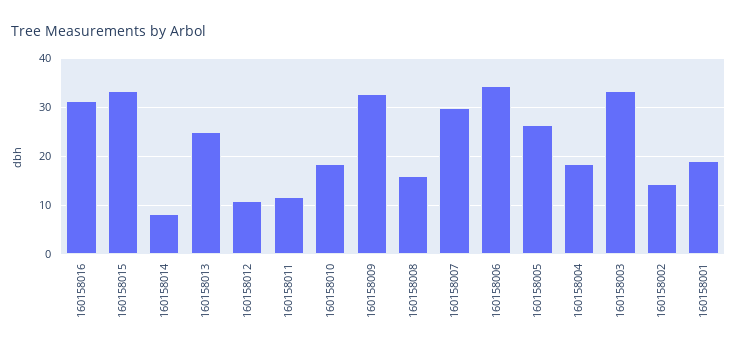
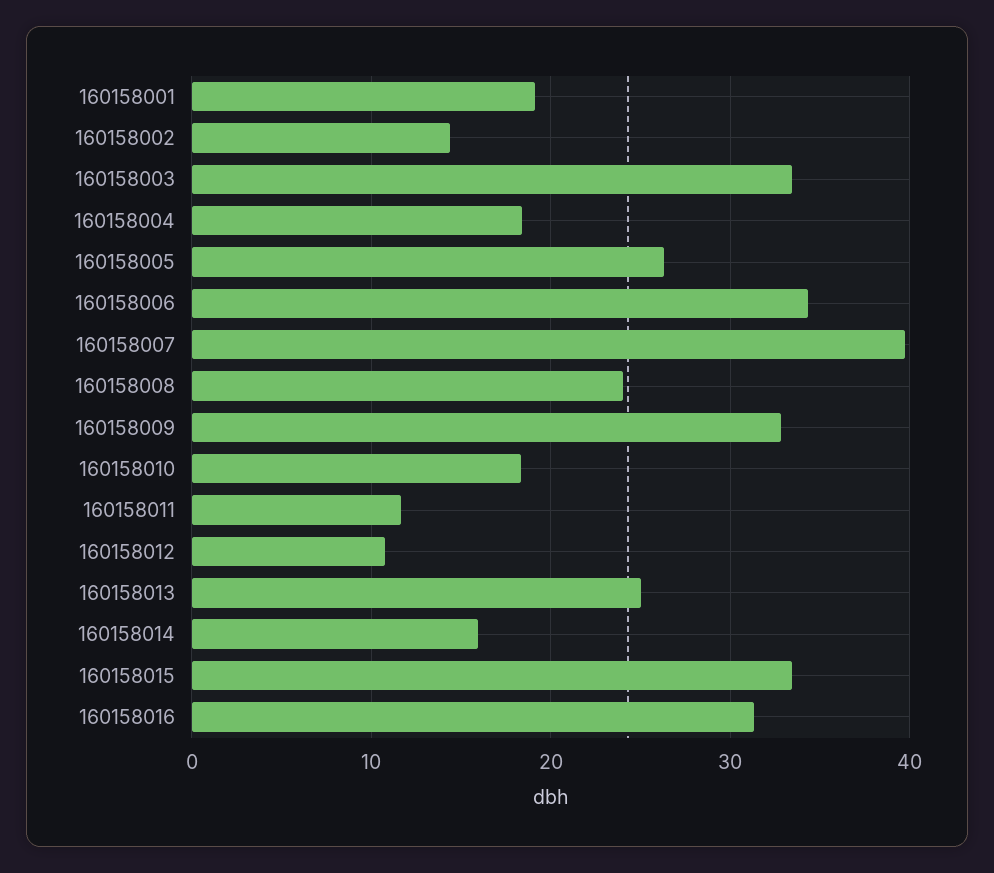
  {
    "160158016": 31,
    "160158015": 33,
-   "160158014": 8,
+   "160158014": 16,
    "160158013": 25,
    "160158012": 11,
    "160158011": 12,
    "160158010": 18,
    "160158009": 33,
-   "160158008": 16,
+   "160158008": 24,
-   "160158007": 30,
+   "160158007": 40,
    "160158006": 34,
    "160158005": 26,
    "160158004": 18,
    "160158003": 33,
    "160158002": 14,
    "160158001": 19
  }

